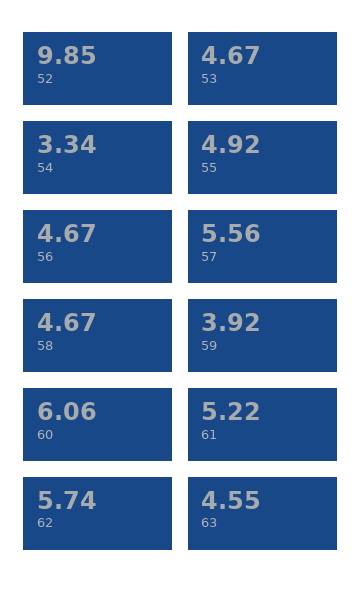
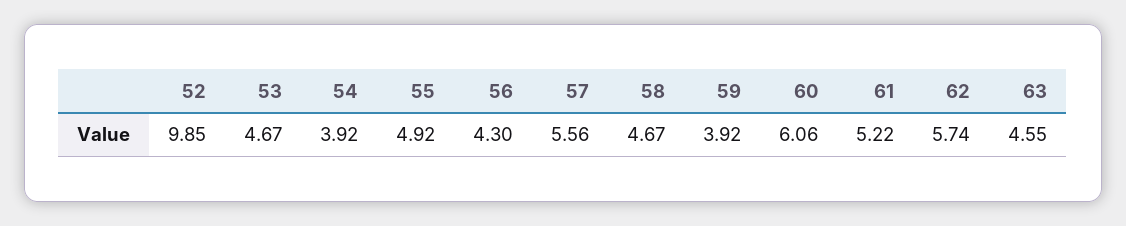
  {
    "52": 9.85,
    "53": 4.67,
-   "54": 3.34,
+   "54": 3.92,
    "55": 4.92,
-   "56": 4.67,
+   "56": 4.3,
    "57": 5.56,
    "58": 4.67,
    "59": 3.92,
    "60": 6.06,
    "61": 5.22,
    "62": 5.74,
    "63": 4.55
  }

